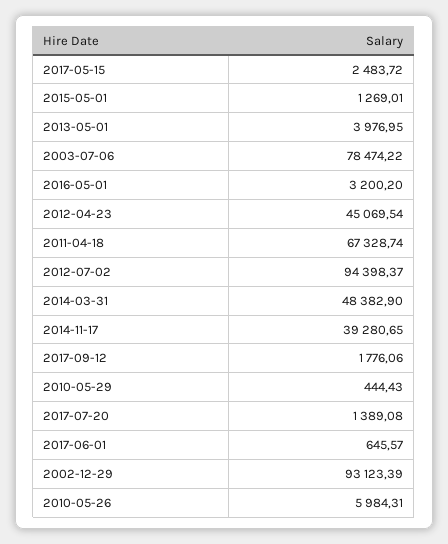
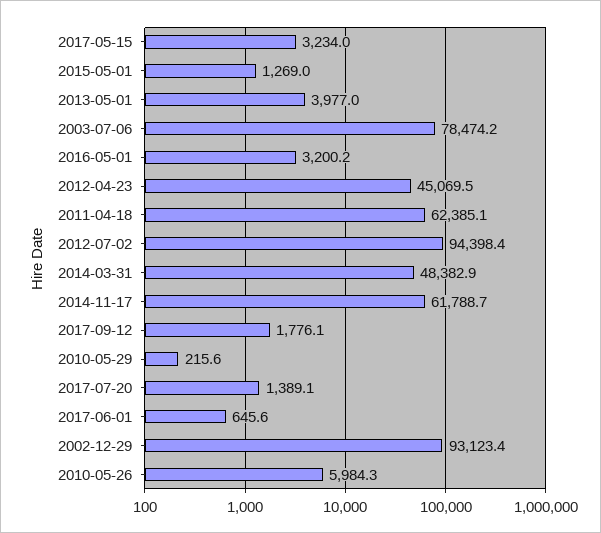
  {
-   "2017-05-15": 2483.72,
+   "2017-05-15": 3234,
    "2015-05-01": 1269.01,
    "2013-05-01": 3976.95,
    "2003-07-06": 78474.22,
    "2016-05-01": 3200.2,
    "2012-04-23": 45069.54,
-   "2011-04-18": 67328.74,
+   "2011-04-18": 62385.1,
    "2012-07-02": 94398.37,
    "2014-03-31": 48382.9,
-   "2014-11-17": 39280.65,
+   "2014-11-17": 61788.7,
    "2017-09-12": 1776.06,
-   "2010-05-29": 444.43,
+   "2010-05-29": 215.6,
    "2017-07-20": 1389.08,
    "2017-06-01": 645.57,
    "2002-12-29": 93123.39,
    "2010-05-26": 5984.31
  }

